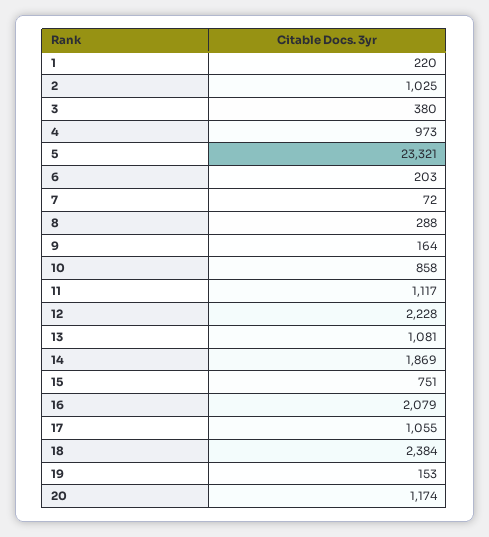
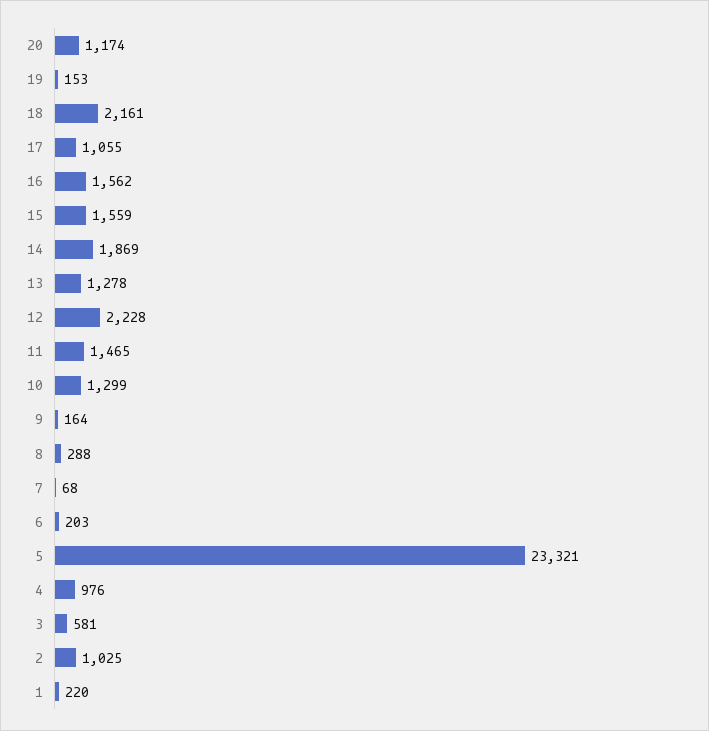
  {
    "1": 220,
    "2": 1025,
-   "3": 380,
+   "3": 581,
-   "4": 973,
+   "4": 976,
    "5": 23321,
    "6": 203,
-   "7": 72,
+   "7": 68,
    "8": 288,
    "9": 164,
-   "10": 858,
+   "10": 1299,
-   "11": 1117,
+   "11": 1465,
    "12": 2228,
-   "13": 1081,
+   "13": 1278,
    "14": 1869,
-   "15": 751,
+   "15": 1559,
-   "16": 2079,
+   "16": 1562,
    "17": 1055,
-   "18": 2384,
+   "18": 2161,
    "19": 153,
    "20": 1174
  }

